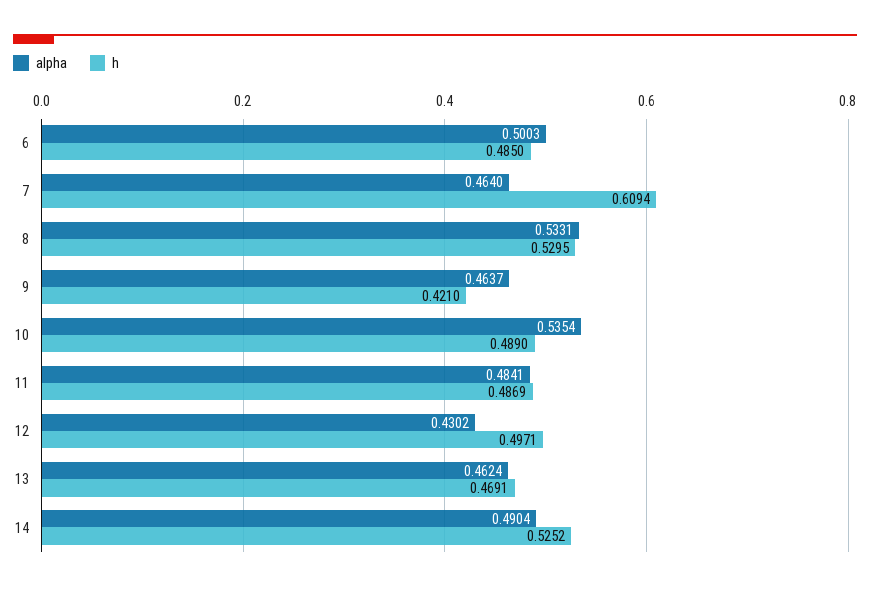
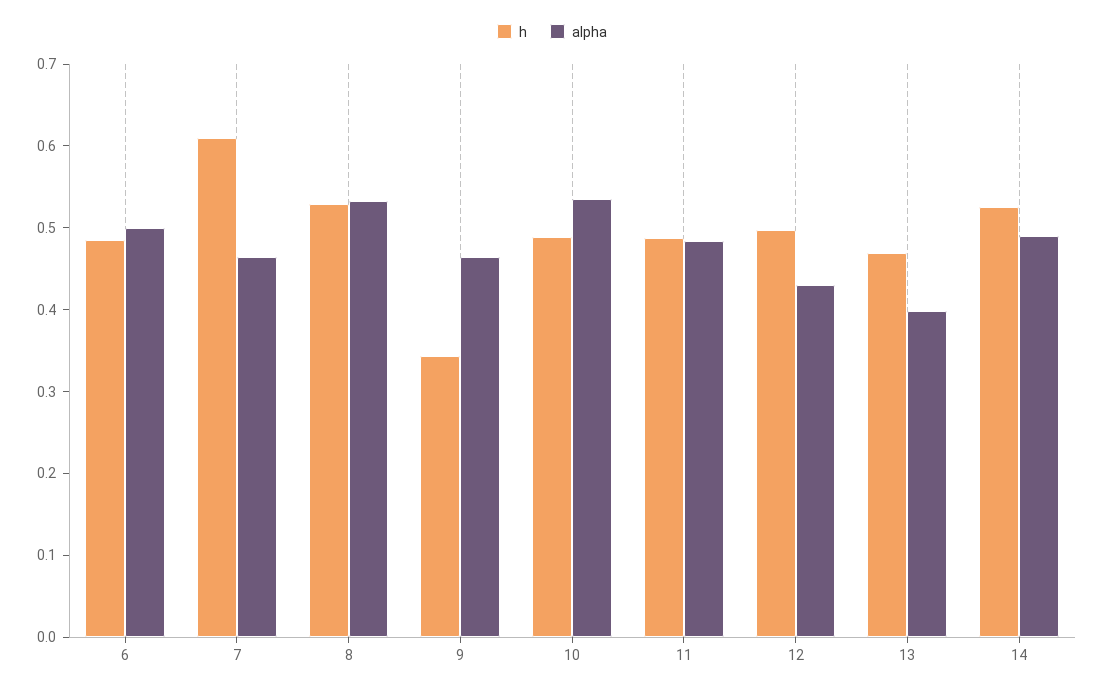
  {
    "alpha": {
      "6": 0.5003,
      "7": 0.464,
      "8": 0.5331,
      "9": 0.4637,
      "10": 0.5354,
      "11": 0.4841,
      "12": 0.4302,
-     "13": 0.4624,
+     "13": 0.4,
      "14": 0.4904
    },
    "h": {
      "6": 0.485,
      "7": 0.6094,
      "8": 0.5295,
-     "9": 0.421,
+     "9": 0.34,
      "10": 0.489,
      "11": 0.4869,
      "12": 0.4971,
      "13": 0.4691,
      "14": 0.5252
    }
  }

